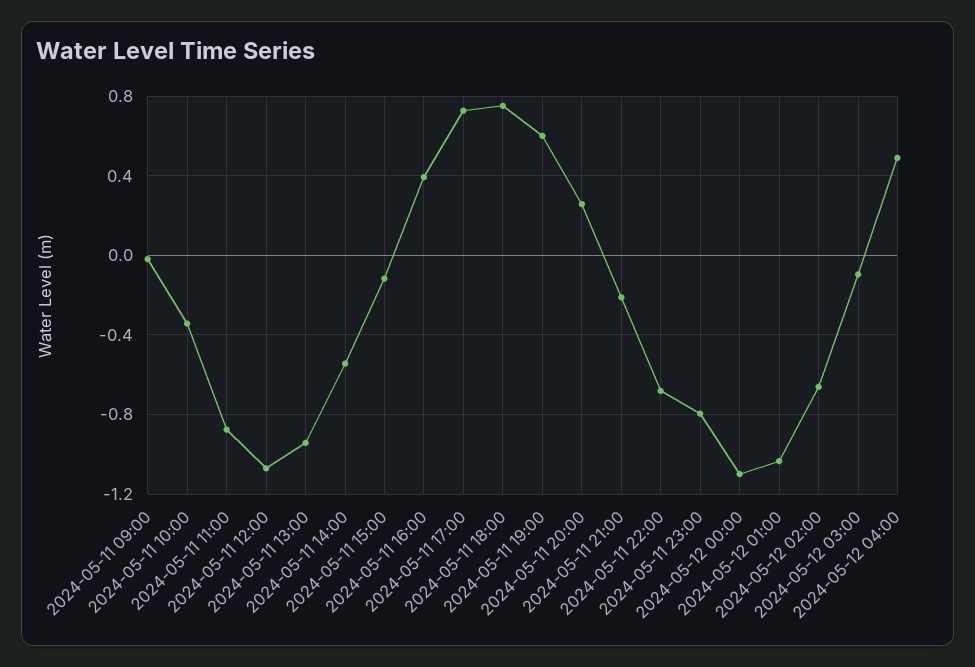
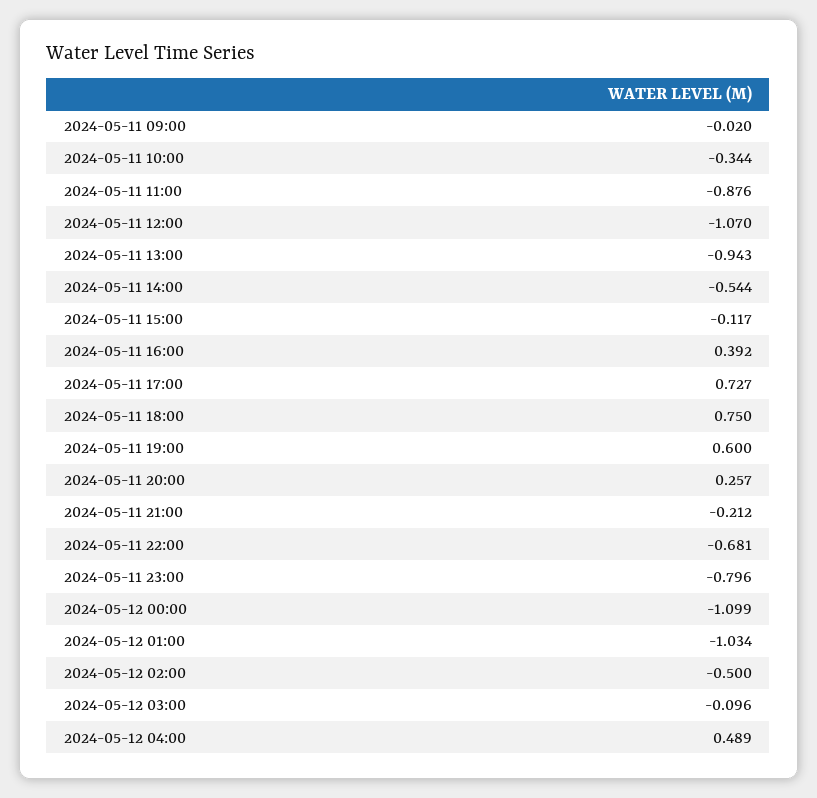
  {
    "2024-05-11 09:00": -0.02,
    "2024-05-11 10:00": -0.344,
    "2024-05-11 11:00": -0.876,
    "2024-05-11 12:00": -1.07,
    "2024-05-11 13:00": -0.943,
    "2024-05-11 14:00": -0.544,
    "2024-05-11 15:00": -0.117,
    "2024-05-11 16:00": 0.392,
    "2024-05-11 17:00": 0.727,
    "2024-05-11 18:00": 0.75,
    "2024-05-11 19:00": 0.6,
    "2024-05-11 20:00": 0.257,
    "2024-05-11 21:00": -0.212,
    "2024-05-11 22:00": -0.681,
    "2024-05-11 23:00": -0.796,
    "2024-05-12 00:00": -1.099,
    "2024-05-12 01:00": -1.034,
-   "2024-05-12 02:00": -0.65,
+   "2024-05-12 02:00": -0.5,
    "2024-05-12 03:00": -0.096,
    "2024-05-12 04:00": 0.489
  }

